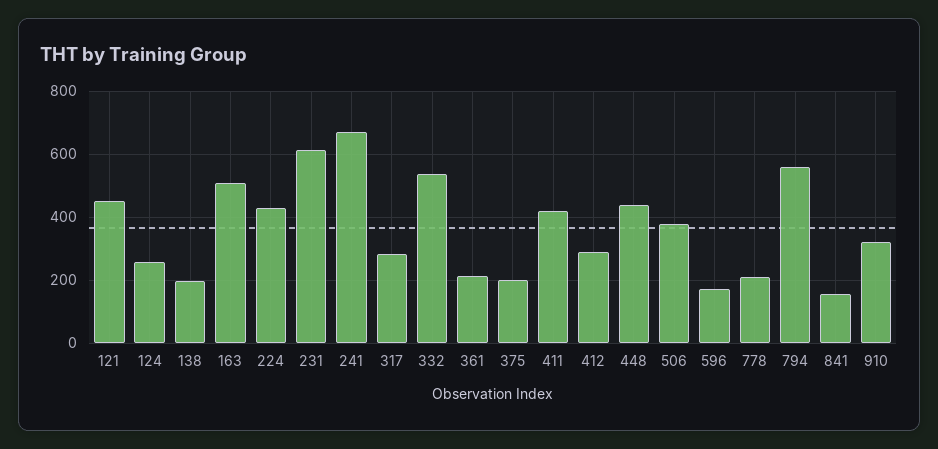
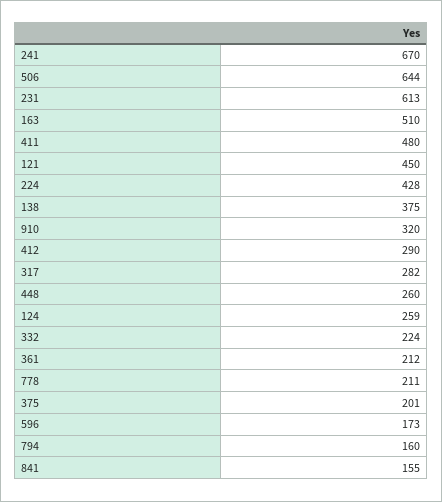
  {
    "121": 450,
    "124": 259,
-   "138": 200,
+   "138": 375,
    "163": 510,
    "224": 428,
    "231": 613,
    "241": 670,
    "317": 282,
-   "332": 540,
+   "332": 224,
    "361": 212,
    "375": 201,
-   "411": 420,
+   "411": 480,
    "412": 290,
-   "448": 440,
+   "448": 260,
-   "506": 380,
+   "506": 644,
    "596": 173,
    "778": 211,
-   "794": 560,
+   "794": 160,
    "841": 155,
    "910": 320
  }

